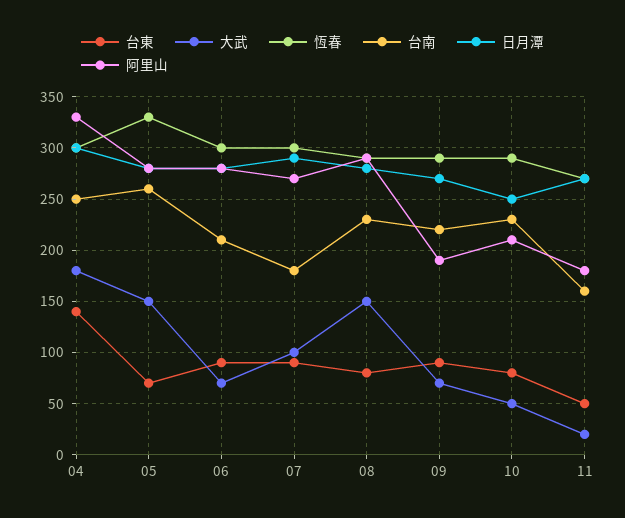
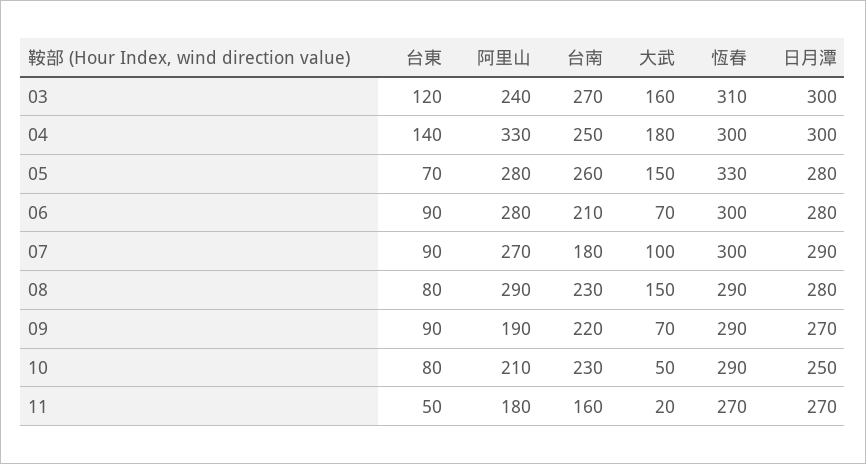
  {
    "台東": {
      "04": 140,
      "05": 70,
      "06": 90,
      "07": 90,
      "08": 80,
      "09": 90,
      "10": 80,
-     "11": 50
+     "11": 50,
+     "03": 120
    },
    "大武": {
      "04": 180,
      "05": 150,
      "06": 70,
      "07": 100,
      "08": 150,
      "09": 70,
      "10": 50,
-     "11": 20
+     "11": 20,
+     "03": 160
    },
    "恆春": {
      "04": 300,
      "05": 330,
      "06": 300,
      "07": 300,
      "08": 290,
      "09": 290,
      "10": 290,
-     "11": 270
+     "11": 270,
+     "03": 310
    },
    "台南": {
      "04": 250,
      "05": 260,
      "06": 210,
      "07": 180,
      "08": 230,
      "09": 220,
      "10": 230,
-     "11": 160
+     "11": 160,
+     "03": 270
    },
    "日月潭": {
      "04": 300,
      "05": 280,
      "06": 280,
      "07": 290,
      "08": 280,
      "09": 270,
      "10": 250,
-     "11": 270
+     "11": 270,
+     "03": 300
    },
    "阿里山": {
      "04": 330,
      "05": 280,
      "06": 280,
      "07": 270,
      "08": 290,
      "09": 190,
      "10": 210,
-     "11": 180
+     "11": 180,
+     "03": 240
    }
  }

